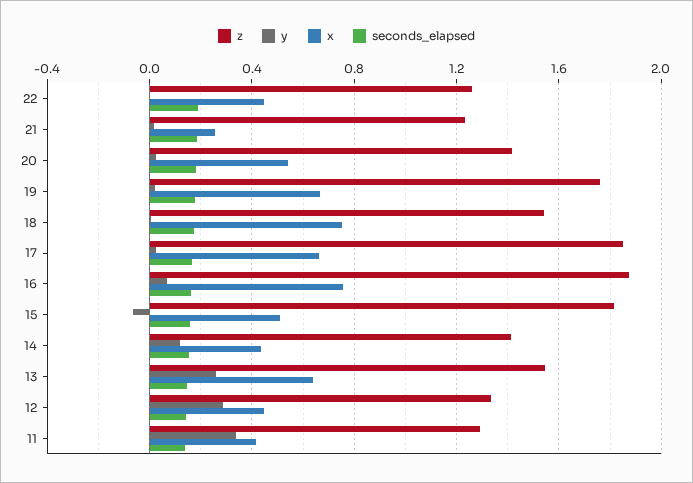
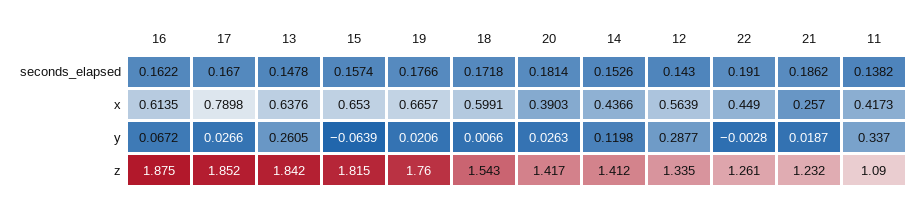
  {
    "z": {
      "22": 1.261,
      "21": 1.232,
      "20": 1.417,
      "19": 1.76,
      "18": 1.543,
      "17": 1.852,
      "16": 1.875,
      "15": 1.815,
      "14": 1.412,
-     "13": 1.55,
+     "13": 1.842,
      "12": 1.335,
-     "11": 1.3
+     "11": 1.09
    },
    "y": {
      "22": -0.0028,
      "21": 0.0187,
      "20": 0.0263,
      "19": 0.0206,
      "18": 0.0066,
      "17": 0.0266,
      "16": 0.0672,
      "15": -0.0639,
      "14": 0.1198,
      "13": 0.2605,
      "12": 0.2877,
      "11": 0.337
    },
    "x": {
      "22": 0.449,
      "21": 0.257,
-     "20": 0.55,
+     "20": 0.3903,
      "19": 0.6657,
-     "18": 0.75,
+     "18": 0.5991,
-     "17": 0.65,
+     "17": 0.7898,
-     "16": 0.75,
+     "16": 0.6135,
-     "15": 0.5,
+     "15": 0.653,
      "14": 0.4366,
      "13": 0.6376,
-     "12": 0.45,
+     "12": 0.5639,
      "11": 0.4173
    },
    "seconds_elapsed": {
      "22": 0.191,
      "21": 0.1862,
      "20": 0.1814,
      "19": 0.1766,
      "18": 0.1718,
      "17": 0.167,
      "16": 0.1622,
      "15": 0.1574,
      "14": 0.1526,
      "13": 0.1478,
      "12": 0.143,
      "11": 0.1382
    }
  }

